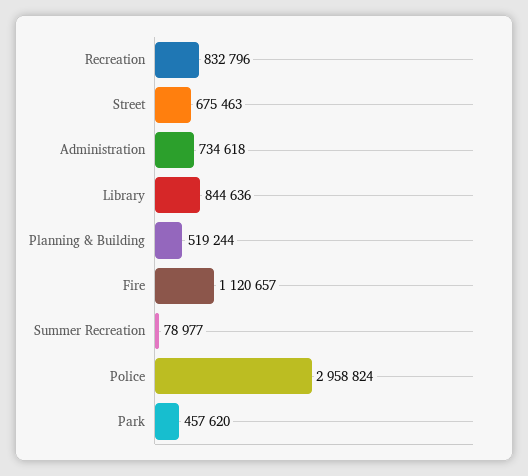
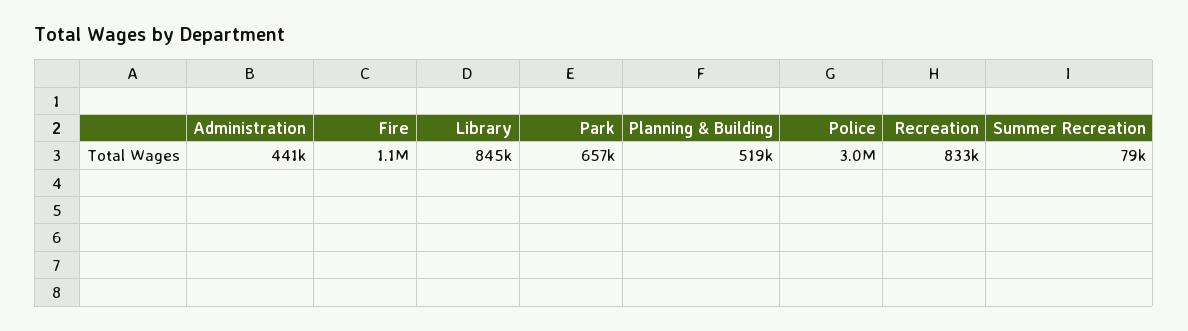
  {
    "Recreation": 832796,
-   "Street": 675463,
-   "Administration": 734618,
+   "Administration": 441000,
    "Library": 844636,
    "Planning & Building": 519244,
    "Fire": 1120657,
    "Summer Recreation": 78977,
    "Police": 2958824,
-   "Park": 457620
+   "Park": 657000
  }

